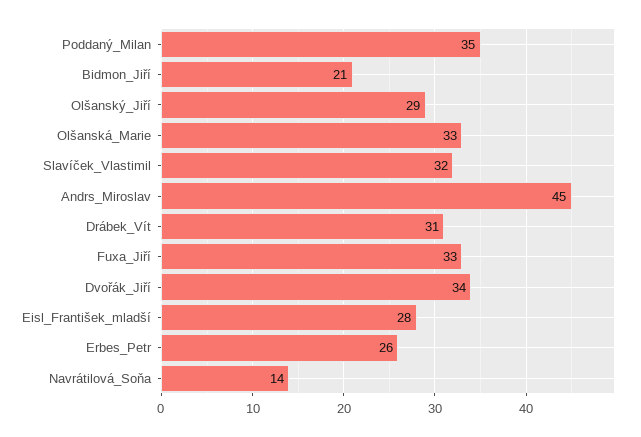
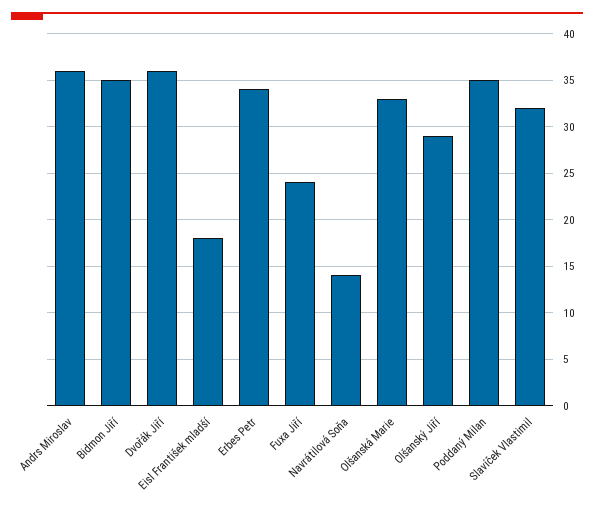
  {
    "Poddaný_Milan": 35,
-   "Bidmon_Jiří": 21,
+   "Bidmon_Jiří": 35,
    "Olšanský_Jiří": 29,
    "Olšanská_Marie": 33,
    "Slavíček_Vlastimil": 32,
-   "Andrs_Miroslav": 45,
+   "Andrs_Miroslav": 36,
-   "Drábek_Vít": 31,
-   "Fuxa_Jiří": 33,
+   "Fuxa_Jiří": 24,
-   "Dvořák_Jiří": 34,
+   "Dvořák_Jiří": 36,
-   "Eisl_František_mladší": 28,
+   "Eisl_František_mladší": 18,
-   "Erbes_Petr": 26,
+   "Erbes_Petr": 34,
    "Navrátilová_Soňa": 14
  }

